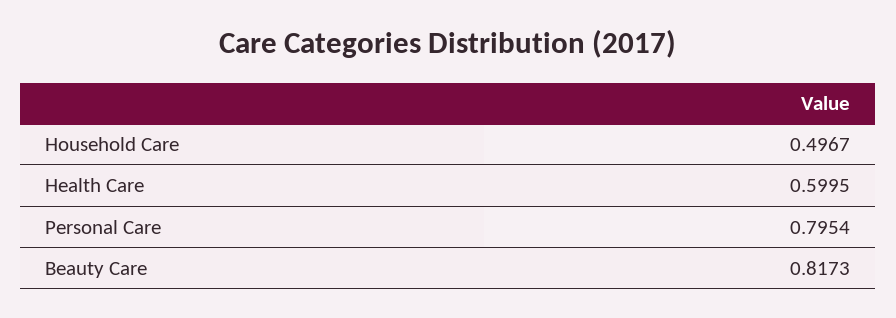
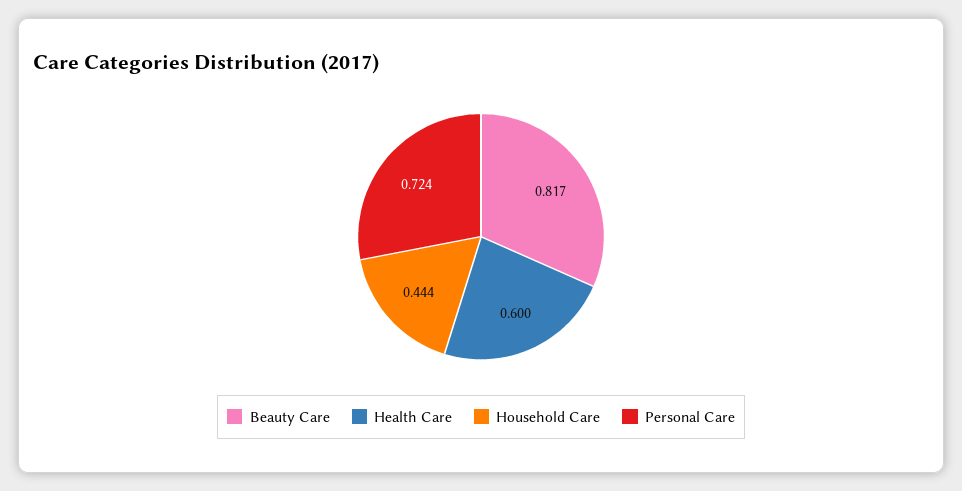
  {
-   "Household Care": 0.4967,
+   "Household Care": 0.444,
    "Health Care": 0.5995,
-   "Personal Care": 0.7954,
+   "Personal Care": 0.724,
    "Beauty Care": 0.8173
  }

